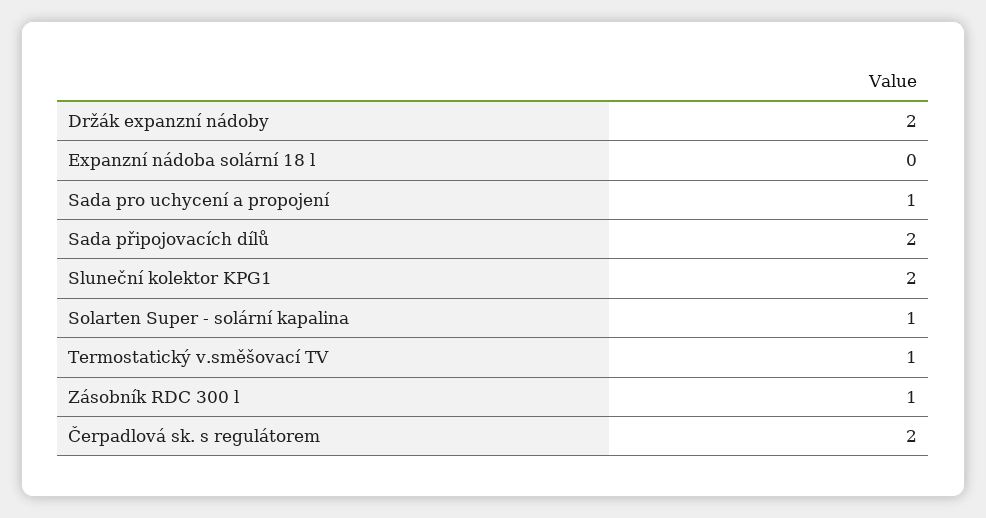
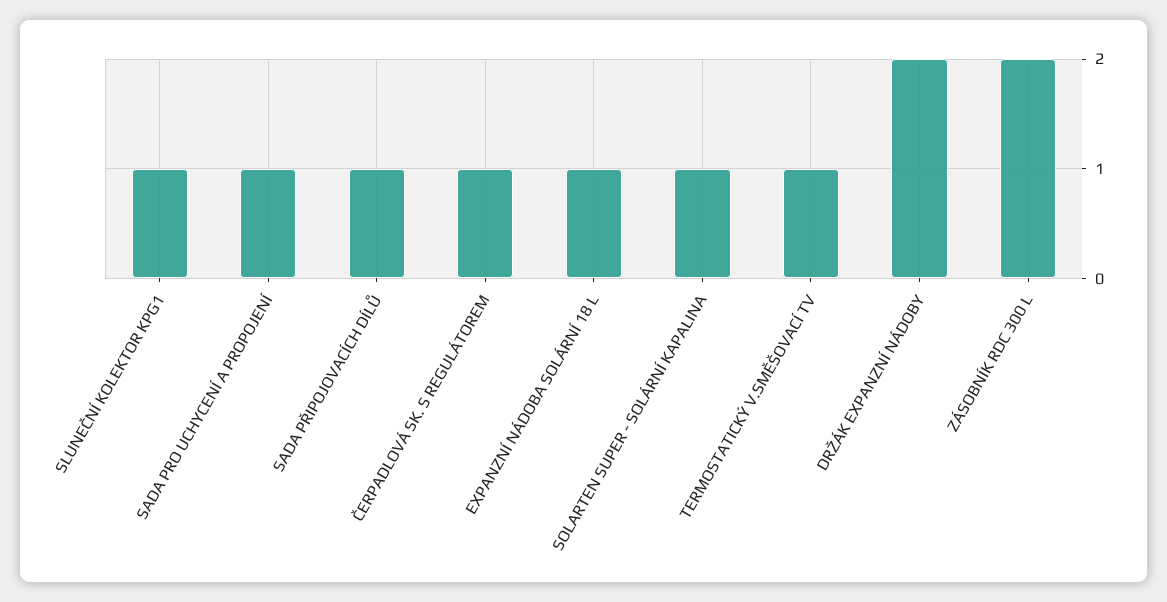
  {
    "Držák expanzní nádoby": 2,
-   "Expanzní nádoba solární 18 l": 0,
+   "Expanzní nádoba solární 18 l": 1,
    "Sada pro uchycení a propojení": 1,
-   "Sada připojovacích dílů": 2,
+   "Sada připojovacích dílů": 1,
-   "Sluneční kolektor KPG1": 2,
+   "Sluneční kolektor KPG1": 1,
    "Solarten Super - solární kapalina": 1,
    "Termostatický v.směšovací TV": 1,
-   "Zásobník RDC 300 l": 1,
+   "Zásobník RDC 300 l": 2,
-   "Čerpadlová sk. s regulátorem": 2
+   "Čerpadlová sk. s regulátorem": 1
  }

